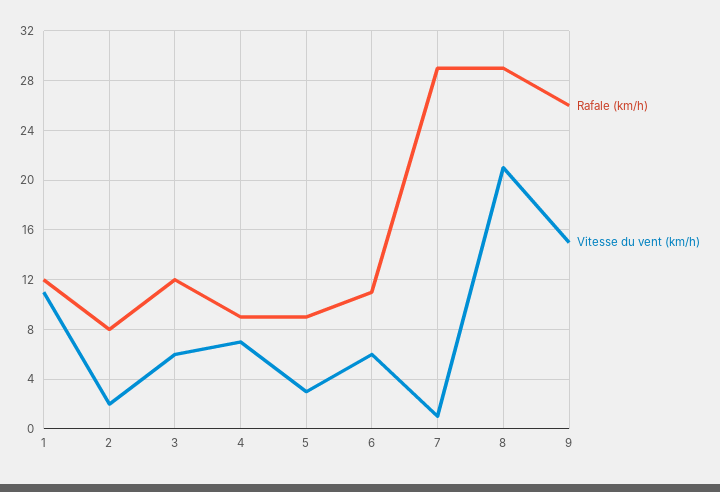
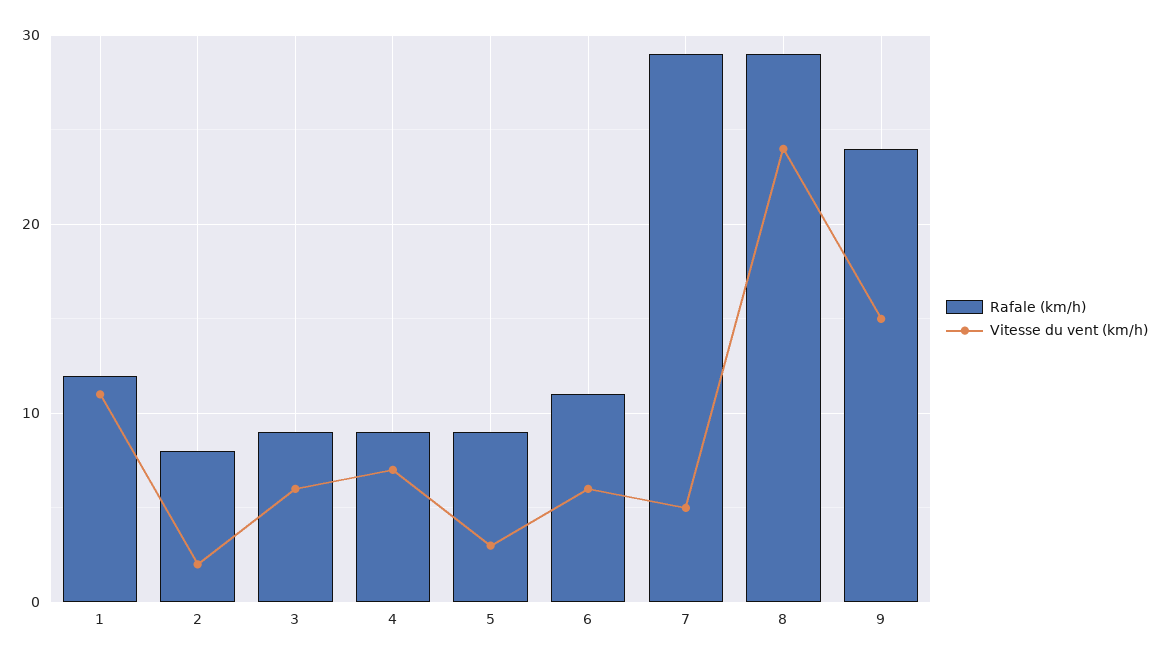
  {
    "Rafale (km/h)": {
      "1": 12,
      "2": 8,
-     "3": 12,
+     "3": 9,
      "4": 9,
      "5": 9,
      "6": 11,
      "7": 29,
      "8": 29,
-     "9": 26
+     "9": 24
    },
    "Vitesse du vent (km/h)": {
      "1": 11,
      "2": 2,
      "3": 6,
      "4": 7,
      "5": 3,
      "6": 6,
-     "7": 1,
+     "7": 5,
-     "8": 21,
+     "8": 24,
      "9": 15
    }
  }

